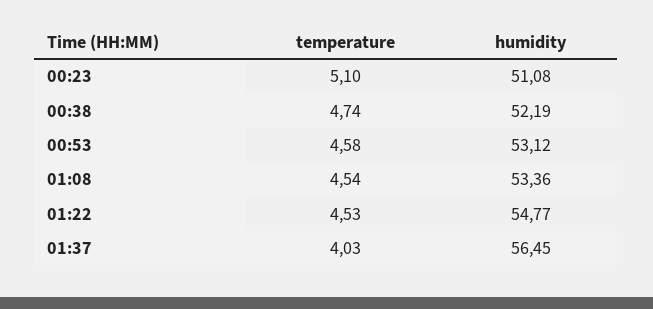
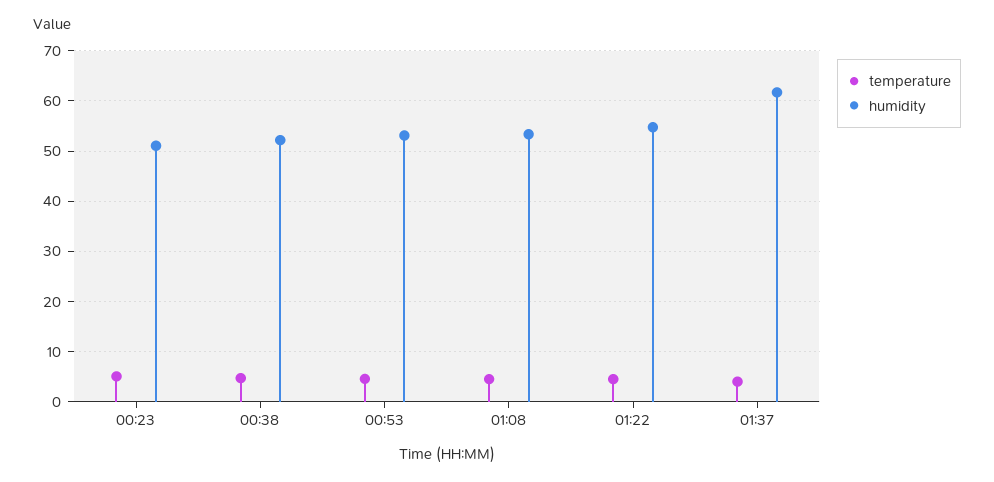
  {
    "temperature": {
      "00:23": 5.1,
      "00:38": 4.74,
      "00:53": 4.58,
      "01:08": 4.54,
      "01:22": 4.53,
      "01:37": 4.03
    },
    "humidity": {
      "00:23": 51.08,
      "00:38": 52.19,
      "00:53": 53.12,
      "01:08": 53.36,
      "01:22": 54.77,
-     "01:37": 56.45
+     "01:37": 62
    }
  }

